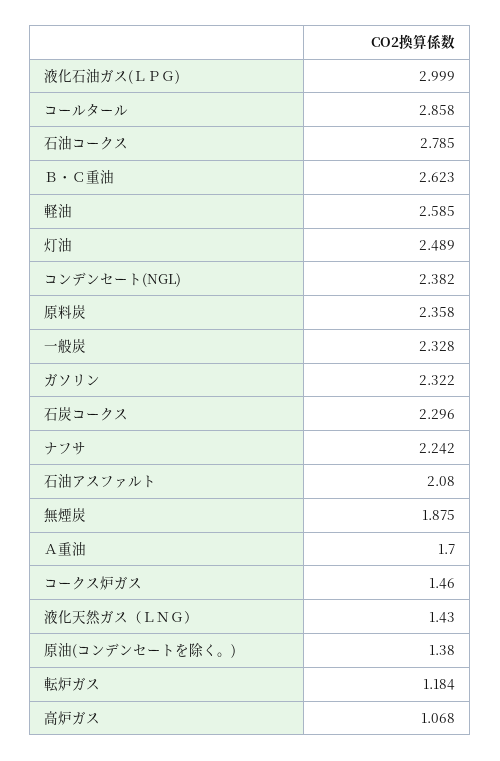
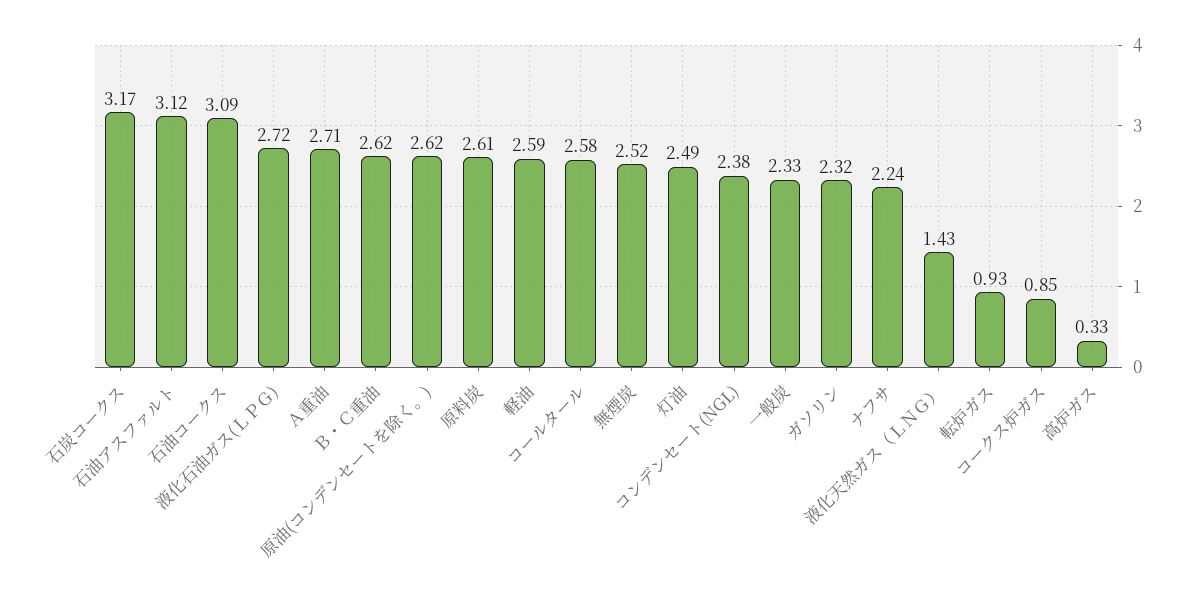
  {
-   "液化石油ガス(ＬＰＧ)": 2.999,
+   "液化石油ガス(ＬＰＧ)": 2.72,
-   "コールタール": 2.858,
+   "コールタール": 2.58,
-   "石油コークス": 2.785,
+   "石油コークス": 3.09,
    "Ｂ・Ｃ重油": 2.623,
    "軽油": 2.585,
    "灯油": 2.489,
    "コンデンセート(NGL)": 2.382,
-   "原料炭": 2.358,
+   "原料炭": 2.61,
    "一般炭": 2.328,
    "ガソリン": 2.322,
-   "石炭コークス": 2.296,
+   "石炭コークス": 3.17,
    "ナフサ": 2.242,
-   "石油アスファルト": 2.08,
+   "石油アスファルト": 3.12,
-   "無煙炭": 1.875,
+   "無煙炭": 2.52,
-   "Ａ重油": 1.7,
+   "Ａ重油": 2.71,
-   "コークス炉ガス": 1.46,
+   "コークス炉ガス": 0.85,
    "液化天然ガス（ＬＮＧ）": 1.43,
-   "原油(コンデンセートを除く。)": 1.38,
+   "原油(コンデンセートを除く。)": 2.62,
-   "転炉ガス": 1.184,
+   "転炉ガス": 0.93,
-   "高炉ガス": 1.068
+   "高炉ガス": 0.33
  }

